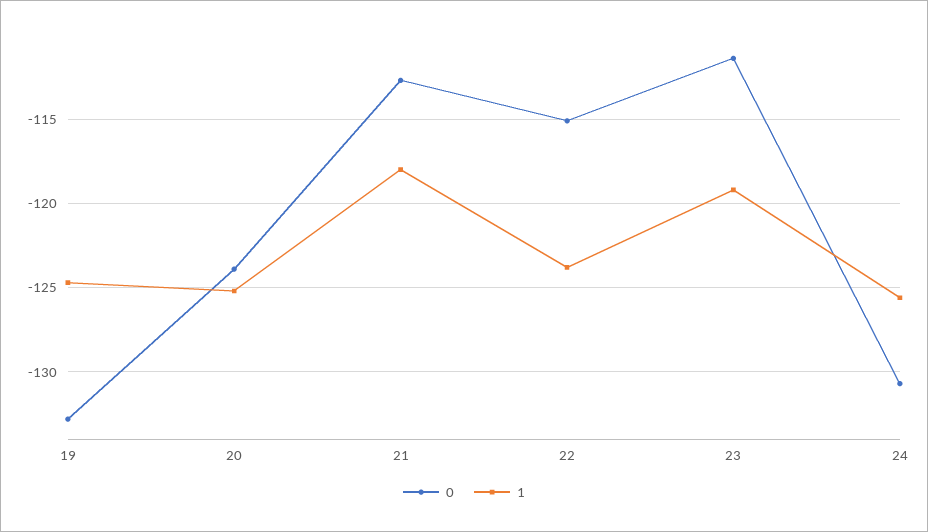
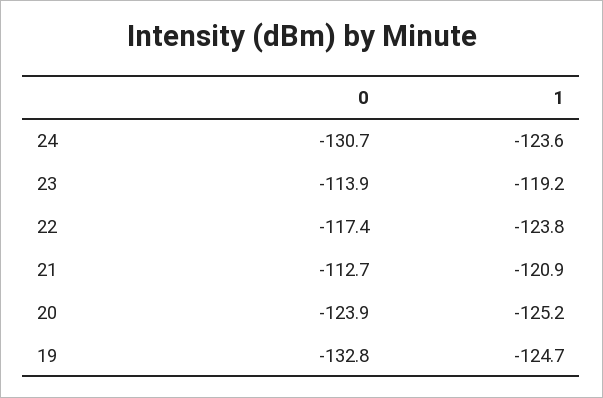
  {
    "0": {
      "19": -132.8,
      "20": -123.9,
      "21": -112.7,
-     "22": -115,
+     "22": -117.4,
-     "23": -111.5,
+     "23": -113.9,
      "24": -130.7
    },
    "1": {
      "19": -124.7,
      "20": -125.2,
-     "21": -118,
+     "21": -120.9,
      "22": -123.8,
      "23": -119.2,
-     "24": -125.5
+     "24": -123.6
    }
  }

